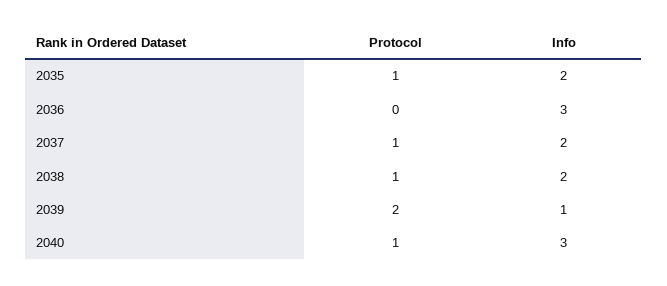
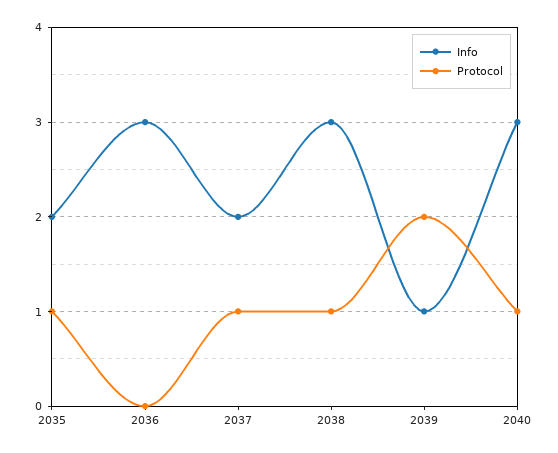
  {
    "Protocol": {
      "2035": 1,
      "2036": 0,
      "2037": 1,
      "2038": 1,
      "2039": 2,
      "2040": 1
    },
    "Info": {
      "2035": 2,
      "2036": 3,
      "2037": 2,
-     "2038": 2,
+     "2038": 3,
      "2039": 1,
      "2040": 3
    }
  }

